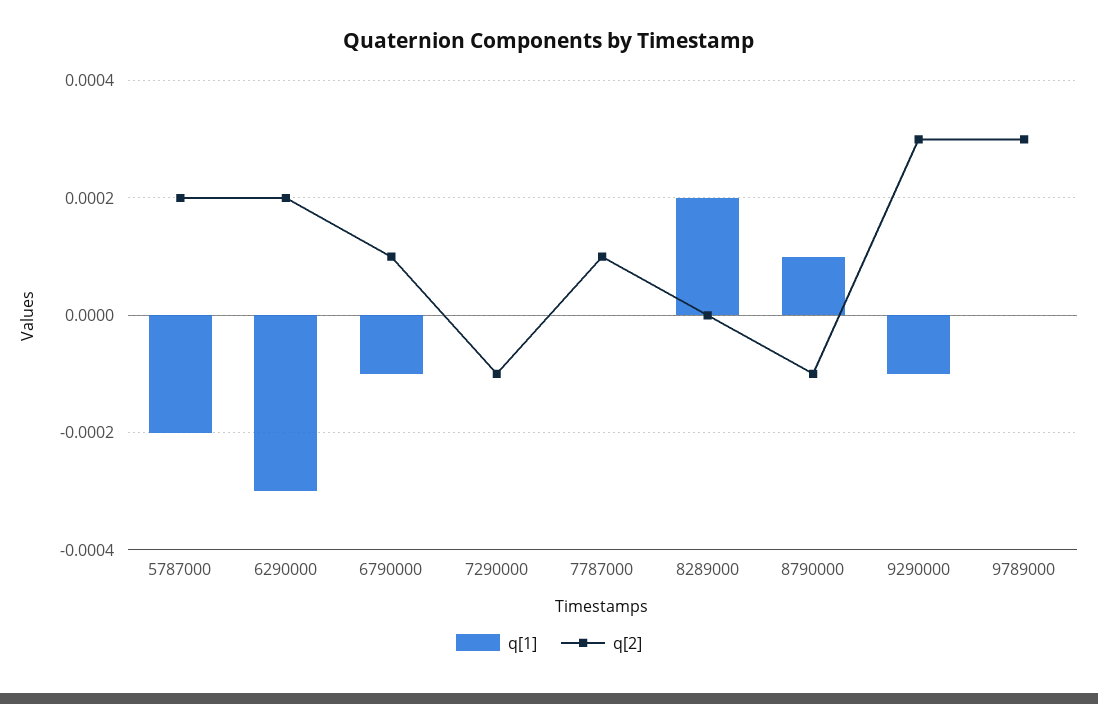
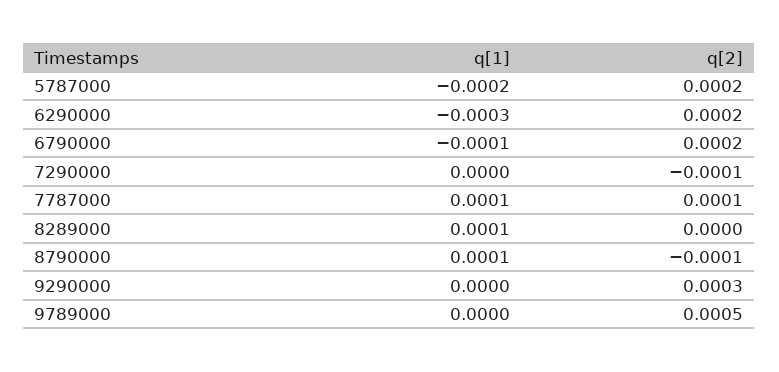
  {
    "q[1]": {
      "5787000": -0.0002,
      "6290000": -0.0003,
      "6790000": -0.0001,
      "7290000": 0,
-     "7787000": 0,
+     "7787000": 0.0001,
-     "8289000": 0.0002,
+     "8289000": 0.0001,
      "8790000": 0.0001,
-     "9290000": -0.0001,
+     "9290000": 0,
      "9789000": 0
    },
    "q[2]": {
      "5787000": 0.0002,
      "6290000": 0.0002,
-     "6790000": 0.0001,
+     "6790000": 0.0002,
      "7290000": -0.0001,
      "7787000": 0.0001,
      "8289000": 0,
      "8790000": -0.0001,
      "9290000": 0.0003,
-     "9789000": 0.0003
+     "9789000": 0.0005
    }
  }

